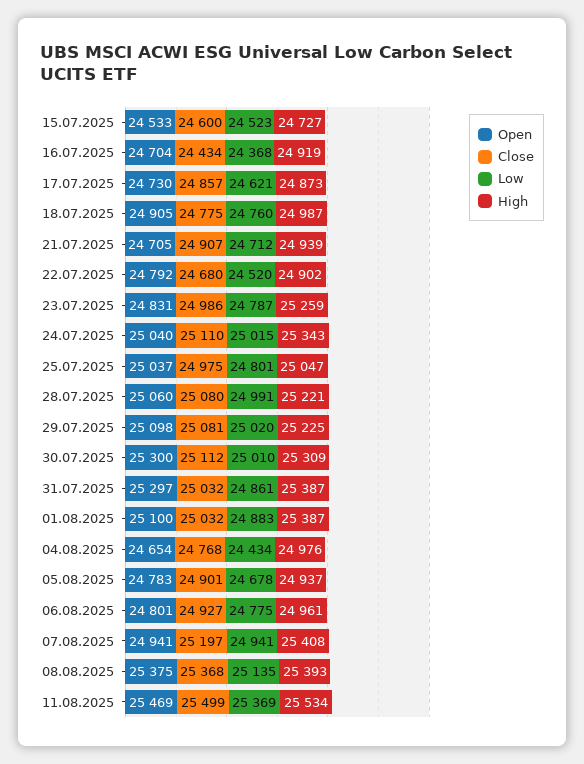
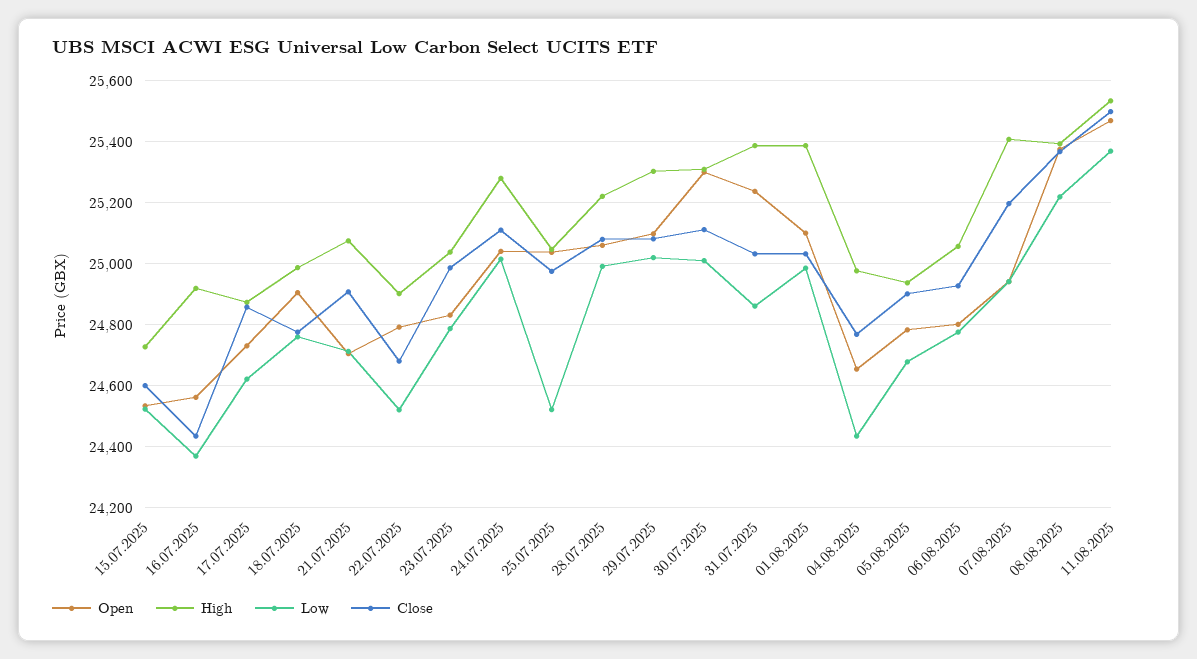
  {
    "Open": {
      "15.07.2025": 24533,
-     "16.07.2025": 24704,
+     "16.07.2025": 24560,
      "17.07.2025": 24730,
      "18.07.2025": 24905,
      "21.07.2025": 24705,
      "22.07.2025": 24792,
      "23.07.2025": 24831,
      "24.07.2025": 25040,
      "25.07.2025": 25037,
      "28.07.2025": 25060,
      "29.07.2025": 25098,
      "30.07.2025": 25300,
-     "31.07.2025": 25297,
+     "31.07.2025": 25240,
      "01.08.2025": 25100,
      "04.08.2025": 24654,
      "05.08.2025": 24783,
      "06.08.2025": 24801,
      "07.08.2025": 24941,
      "08.08.2025": 25375,
      "11.08.2025": 25469
    },
    "Close": {
      "15.07.2025": 24600,
      "16.07.2025": 24434,
      "17.07.2025": 24857,
      "18.07.2025": 24775,
      "21.07.2025": 24907,
      "22.07.2025": 24680,
      "23.07.2025": 24986,
      "24.07.2025": 25110,
      "25.07.2025": 24975,
      "28.07.2025": 25080,
      "29.07.2025": 25081,
      "30.07.2025": 25112,
      "31.07.2025": 25032,
      "01.08.2025": 25032,
      "04.08.2025": 24768,
      "05.08.2025": 24901,
      "06.08.2025": 24927,
      "07.08.2025": 25197,
      "08.08.2025": 25368,
      "11.08.2025": 25499
    },
    "Low": {
      "15.07.2025": 24523,
      "16.07.2025": 24368,
      "17.07.2025": 24621,
      "18.07.2025": 24760,
      "21.07.2025": 24712,
      "22.07.2025": 24520,
      "23.07.2025": 24787,
      "24.07.2025": 25015,
-     "25.07.2025": 24801,
+     "25.07.2025": 24520,
      "28.07.2025": 24991,
      "29.07.2025": 25020,
      "30.07.2025": 25010,
      "31.07.2025": 24861,
-     "01.08.2025": 24883,
+     "01.08.2025": 24980,
      "04.08.2025": 24434,
      "05.08.2025": 24678,
      "06.08.2025": 24775,
      "07.08.2025": 24941,
-     "08.08.2025": 25135,
+     "08.08.2025": 25220,
      "11.08.2025": 25369
    },
    "High": {
      "15.07.2025": 24727,
      "16.07.2025": 24919,
      "17.07.2025": 24873,
      "18.07.2025": 24987,
-     "21.07.2025": 24939,
+     "21.07.2025": 25080,
      "22.07.2025": 24902,
-     "23.07.2025": 25259,
+     "23.07.2025": 25040,
-     "24.07.2025": 25343,
+     "24.07.2025": 25280,
      "25.07.2025": 25047,
      "28.07.2025": 25221,
-     "29.07.2025": 25225,
+     "29.07.2025": 25300,
      "30.07.2025": 25309,
      "31.07.2025": 25387,
      "01.08.2025": 25387,
      "04.08.2025": 24976,
      "05.08.2025": 24937,
-     "06.08.2025": 24961,
+     "06.08.2025": 25060,
      "07.08.2025": 25408,
      "08.08.2025": 25393,
      "11.08.2025": 25534
    }
  }

